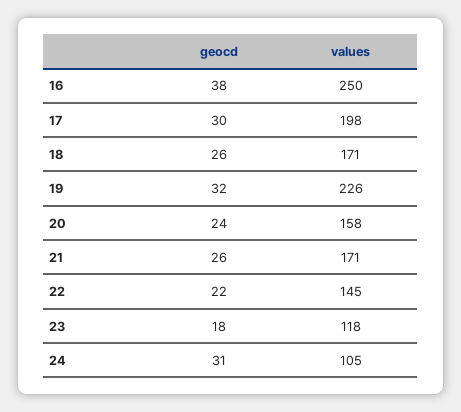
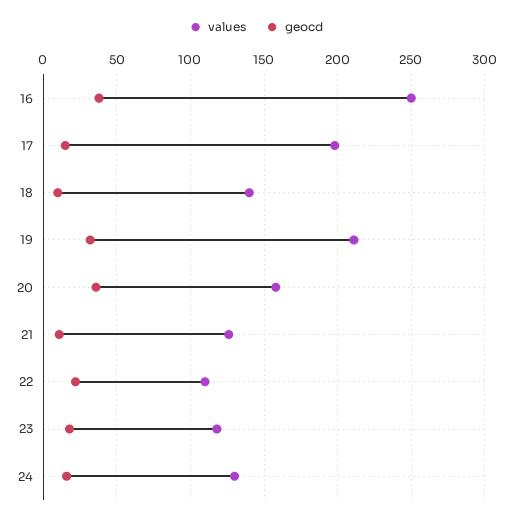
  {
    "geocd": {
      "16": 38,
-     "17": 30,
+     "17": 15,
-     "18": 26,
+     "18": 10,
      "19": 32,
-     "20": 24,
+     "20": 35,
-     "21": 26,
+     "21": 10,
      "22": 22,
      "23": 18,
-     "24": 31
+     "24": 15
    },
    "values": {
      "16": 250,
      "17": 198,
-     "18": 171,
+     "18": 140,
-     "19": 226,
+     "19": 210,
      "20": 158,
-     "21": 171,
+     "21": 125,
-     "22": 145,
+     "22": 110,
      "23": 118,
-     "24": 105
+     "24": 130
    }
  }

